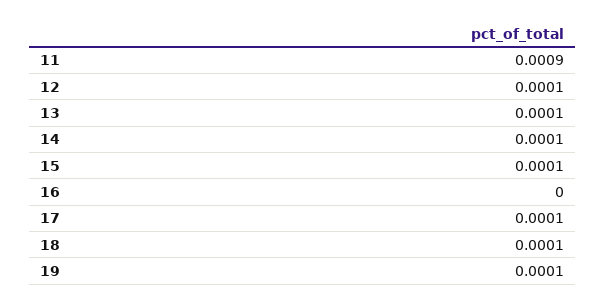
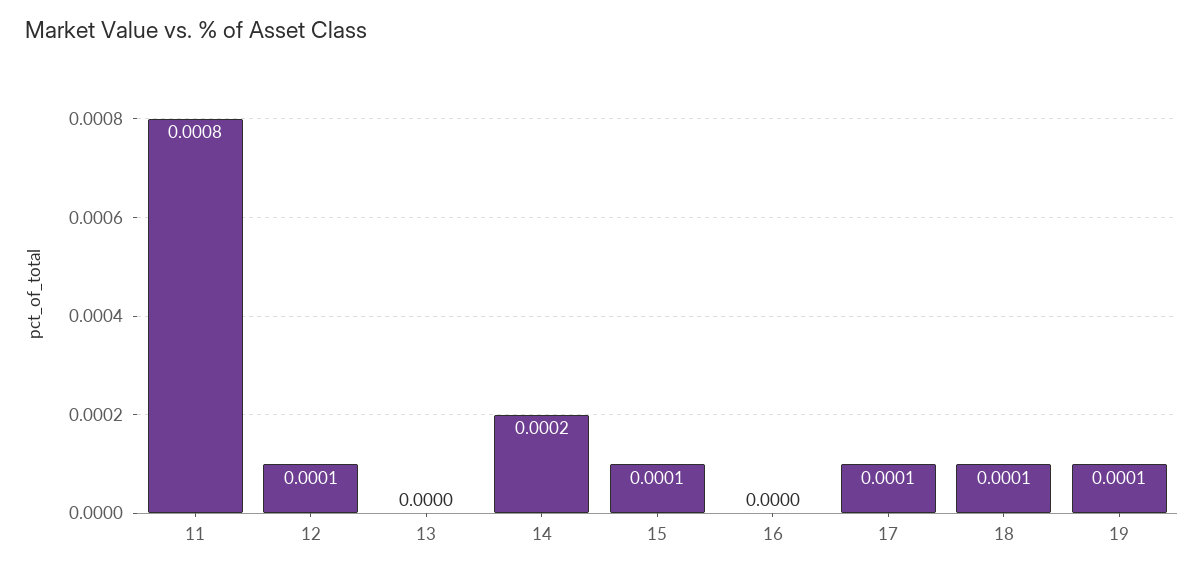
  {
-   "11": 0.0009,
+   "11": 0.0008,
    "12": 0.0001,
-   "13": 0.0001,
+   "13": 0,
-   "14": 0.0001,
+   "14": 0.0002,
    "15": 0.0001,
    "16": 0,
    "17": 0.0001,
    "18": 0.0001,
    "19": 0.0001
  }

